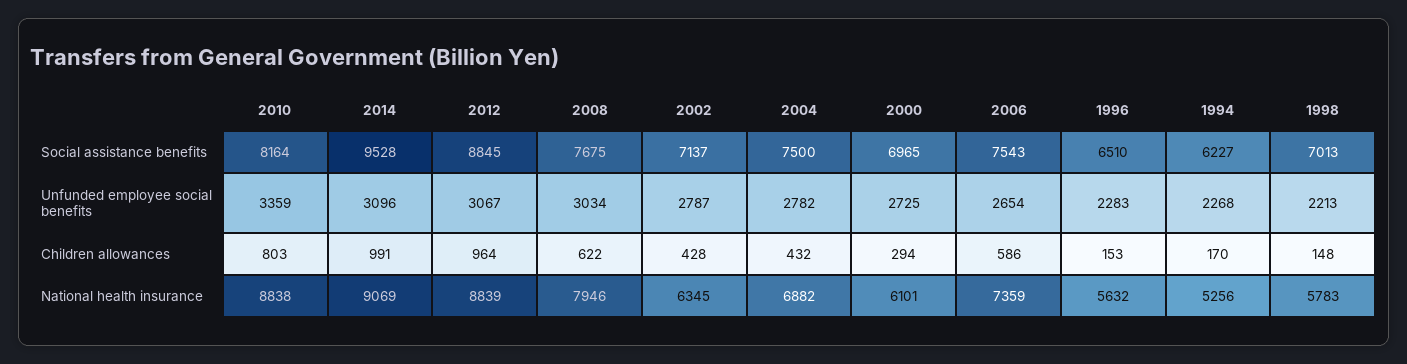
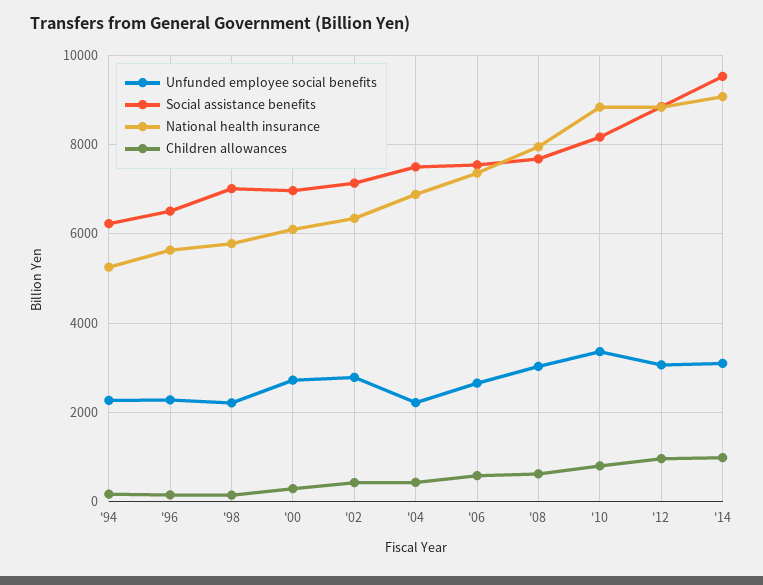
  {
    "Social assistance benefits": {
      "2010": 8164,
      "2014": 9528,
      "2012": 8845,
      "2008": 7675,
      "2002": 7137,
      "2004": 7500,
      "2000": 6965,
      "2006": 7543,
      "1996": 6510,
      "1994": 6227,
      "1998": 7013
    },
    "Unfunded employee social benefits": {
      "2010": 3359,
      "2014": 3096,
      "2012": 3067,
      "2008": 3034,
      "2002": 2787,
-     "2004": 2782,
+     "2004": 2200,
      "2000": 2725,
      "2006": 2654,
      "1996": 2283,
      "1994": 2268,
      "1998": 2213
    },
    "Children allowances": {
      "2010": 803,
      "2014": 991,
      "2012": 964,
      "2008": 622,
      "2002": 428,
      "2004": 432,
      "2000": 294,
      "2006": 586,
      "1996": 153,
      "1994": 170,
      "1998": 148
    },
    "National health insurance": {
      "2010": 8838,
      "2014": 9069,
      "2012": 8839,
      "2008": 7946,
      "2002": 6345,
      "2004": 6882,
      "2000": 6101,
      "2006": 7359,
      "1996": 5632,
      "1994": 5256,
      "1998": 5783
    }
  }

